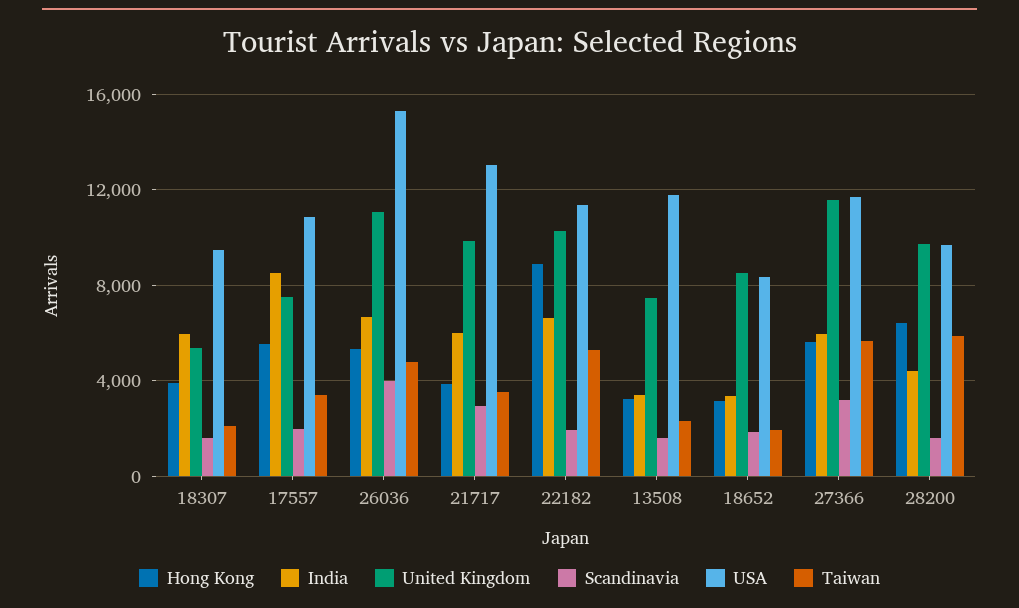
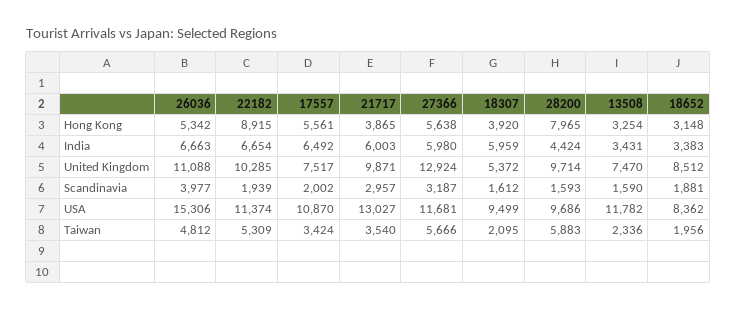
  {
    "Hong Kong": {
      "18307": 3920,
      "17557": 5561,
      "26036": 5342,
      "21717": 3865,
      "22182": 8915,
      "13508": 3254,
      "18652": 3148,
      "27366": 5638,
-     "28200": 6500
+     "28200": 7965
    },
    "India": {
      "18307": 5959,
-     "17557": 8500,
+     "17557": 6492,
      "26036": 6663,
      "21717": 6003,
      "22182": 6654,
      "13508": 3431,
      "18652": 3383,
      "27366": 5980,
      "28200": 4424
    },
    "United Kingdom": {
      "18307": 5372,
      "17557": 7517,
      "26036": 11088,
      "21717": 9871,
      "22182": 10285,
      "13508": 7470,
      "18652": 8512,
-     "27366": 11500,
+     "27366": 12924,
      "28200": 9714
    },
    "Scandinavia": {
      "18307": 1612,
      "17557": 2002,
      "26036": 3977,
      "21717": 2957,
      "22182": 1939,
      "13508": 1590,
      "18652": 1881,
      "27366": 3187,
      "28200": 1593
    },
    "USA": {
      "18307": 9499,
      "17557": 10870,
      "26036": 15306,
      "21717": 13027,
      "22182": 11374,
      "13508": 11782,
      "18652": 8362,
      "27366": 11681,
      "28200": 9686
    },
    "Taiwan": {
      "18307": 2095,
      "17557": 3424,
      "26036": 4812,
      "21717": 3540,
      "22182": 5309,
      "13508": 2336,
      "18652": 1956,
      "27366": 5666,
      "28200": 5883
    }
  }

